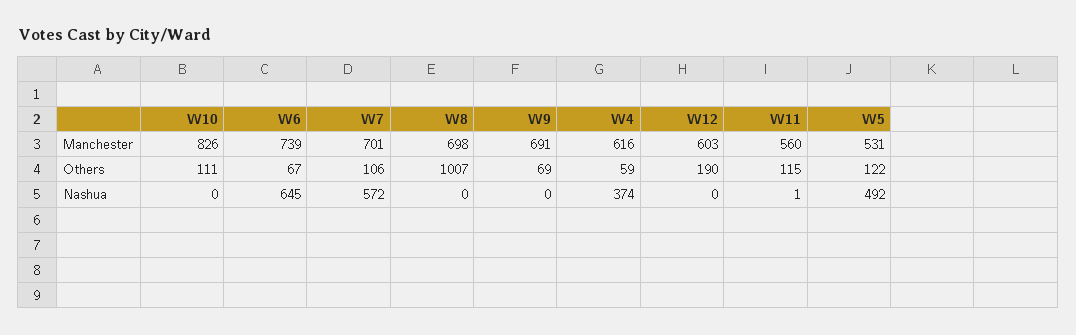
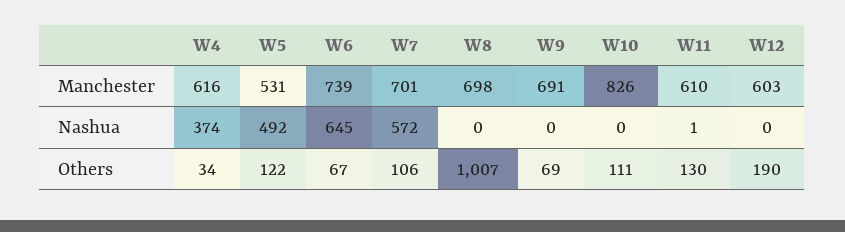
  {
    "W10": {
      "Manchester": 826,
      "Others": 111,
      "Nashua": 0
    },
    "W6": {
      "Manchester": 739,
      "Others": 67,
      "Nashua": 645
    },
    "W7": {
      "Manchester": 701,
      "Others": 106,
      "Nashua": 572
    },
    "W8": {
      "Manchester": 698,
      "Others": 1007,
      "Nashua": 0
    },
    "W9": {
      "Manchester": 691,
      "Others": 69,
      "Nashua": 0
    },
    "W4": {
      "Manchester": 616,
-     "Others": 59,
+     "Others": 34,
      "Nashua": 374
    },
    "W12": {
      "Manchester": 603,
      "Others": 190,
      "Nashua": 0
    },
    "W11": {
-     "Manchester": 560,
+     "Manchester": 610,
-     "Others": 115,
+     "Others": 130,
      "Nashua": 1
    },
    "W5": {
      "Manchester": 531,
      "Others": 122,
      "Nashua": 492
    }
  }

